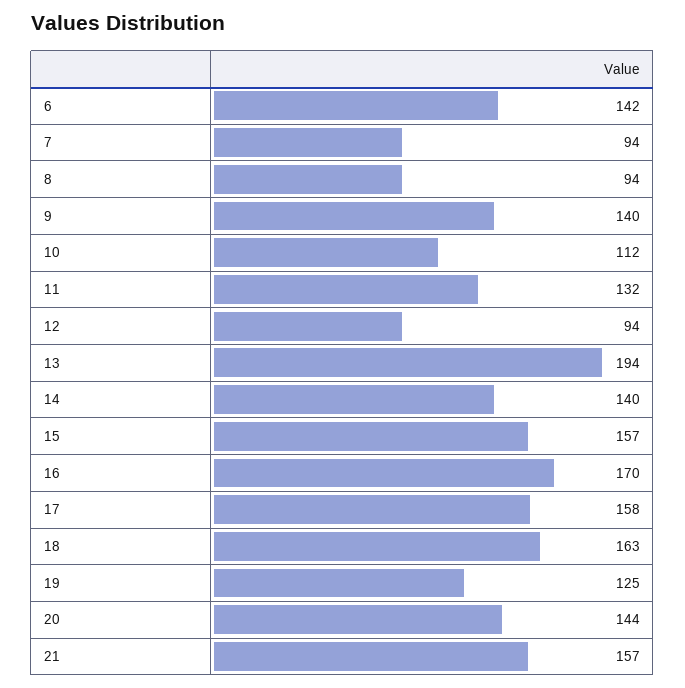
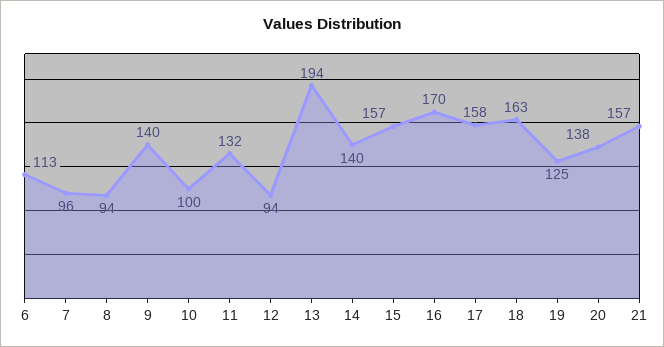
  {
-   "6": 142,
+   "6": 113,
-   "7": 94,
+   "7": 96,
    "8": 94,
    "9": 140,
-   "10": 112,
+   "10": 100,
    "11": 132,
    "12": 94,
    "13": 194,
    "14": 140,
    "15": 157,
    "16": 170,
    "17": 158,
    "18": 163,
    "19": 125,
-   "20": 144,
+   "20": 138,
    "21": 157
  }

